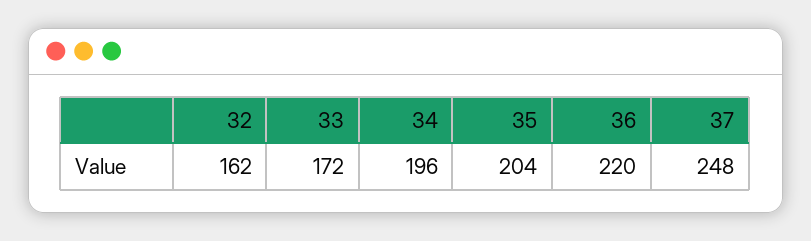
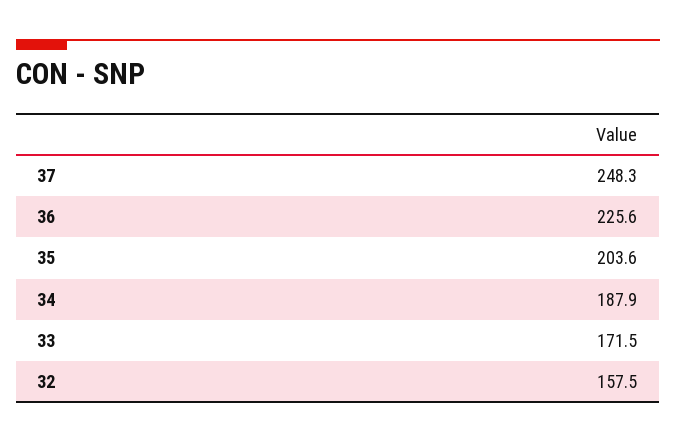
  {
-   "32": 162,
+   "32": 157.5,
    "33": 171.5,
-   "34": 196,
+   "34": 187.9,
    "35": 203.6,
-   "36": 220,
+   "36": 225.6,
    "37": 248.3
  }

